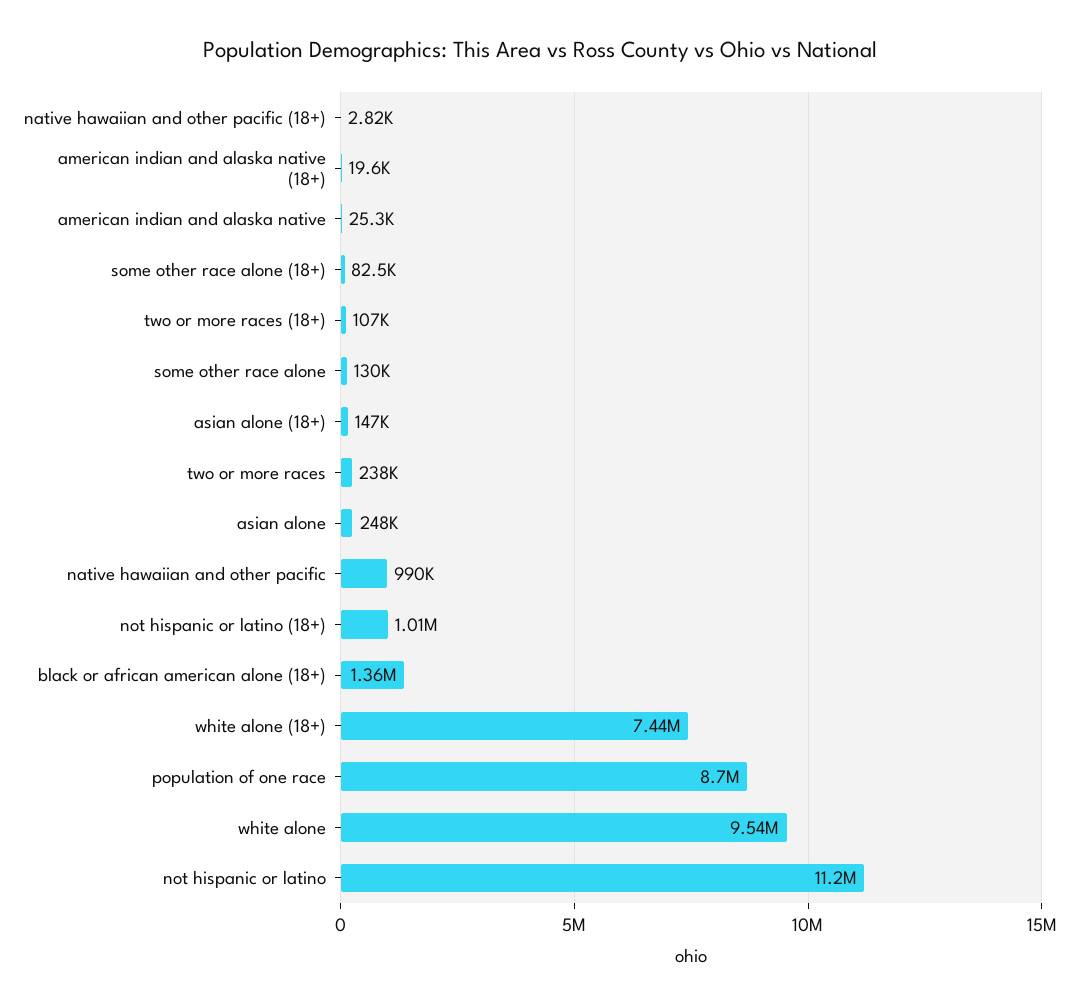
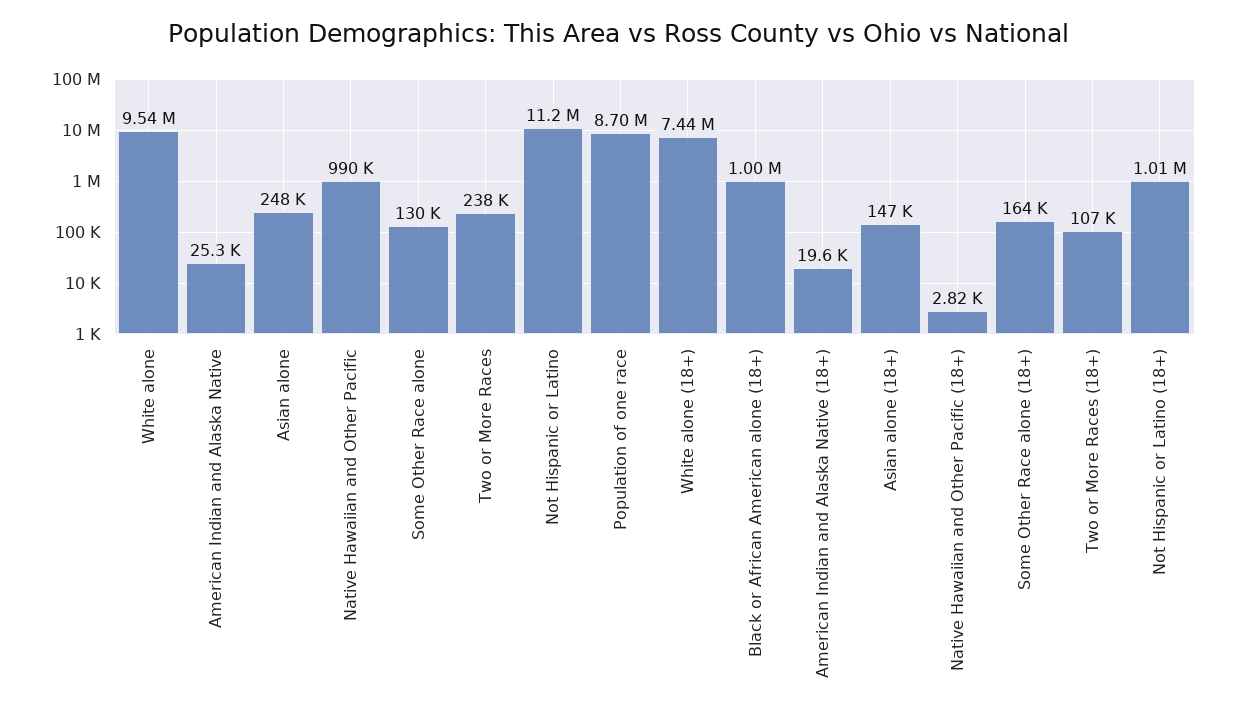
  {
    "native hawaiian and other pacific (18+)": 2820,
    "american indian and alaska native (18+)": 19600,
    "american indian and alaska native": 25300,
-   "some other race alone (18+)": 82500,
+   "some other race alone (18+)": 164000,
    "two or more races (18+)": 107000,
    "some other race alone": 130000,
    "asian alone (18+)": 147000,
    "two or more races": 238000,
    "asian alone": 248000,
    "native hawaiian and other pacific": 990000,
    "not hispanic or latino (18+)": 1010000,
-   "black or african american alone (18+)": 1360000,
+   "black or african american alone (18+)": 1000000,
    "white alone (18+)": 7440000,
    "population of one race": 8700000,
    "white alone": 9540000,
    "not hispanic or latino": 11200000
  }

